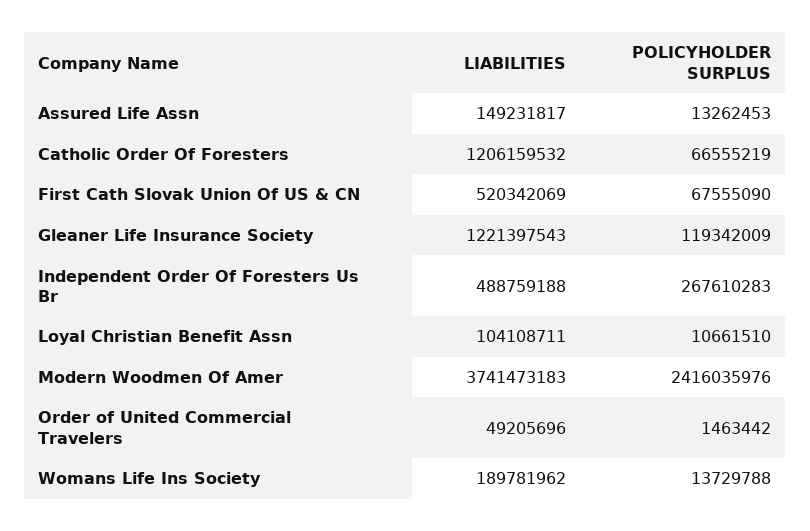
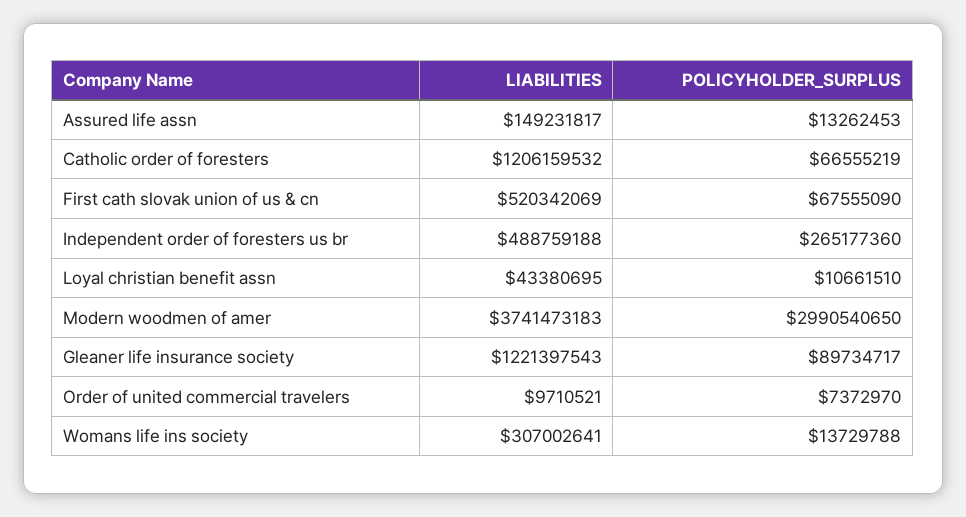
  {
    "LIABILITIES": {
      "Assured Life Assn": 149231817,
      "Catholic Order Of Foresters": 1206159532,
      "First Cath Slovak Union Of US & CN": 520342069,
      "Gleaner Life Insurance Society": 1221397543,
      "Independent Order Of Foresters Us Br": 488759188,
-     "Loyal Christian Benefit Assn": 104108711,
+     "Loyal Christian Benefit Assn": 43380695,
      "Modern Woodmen Of Amer": 3741473183,
-     "Order of United Commercial Travelers": 49205696,
+     "Order of United Commercial Travelers": 9710521,
-     "Womans Life Ins Society": 189781962
+     "Womans Life Ins Society": 307002641
    },
    "POLICYHOLDER SURPLUS": {
      "Assured Life Assn": 13262453,
      "Catholic Order Of Foresters": 66555219,
      "First Cath Slovak Union Of US & CN": 67555090,
-     "Gleaner Life Insurance Society": 119342009,
+     "Gleaner Life Insurance Society": 89734717,
-     "Independent Order Of Foresters Us Br": 267610283,
+     "Independent Order Of Foresters Us Br": 265177360,
      "Loyal Christian Benefit Assn": 10661510,
-     "Modern Woodmen Of Amer": 2416035976,
+     "Modern Woodmen Of Amer": 2990540650,
-     "Order of United Commercial Travelers": 1463442,
+     "Order of United Commercial Travelers": 7372970,
      "Womans Life Ins Society": 13729788
    }
  }

